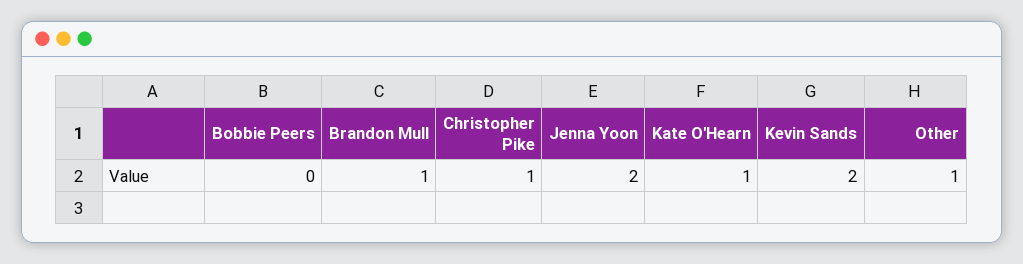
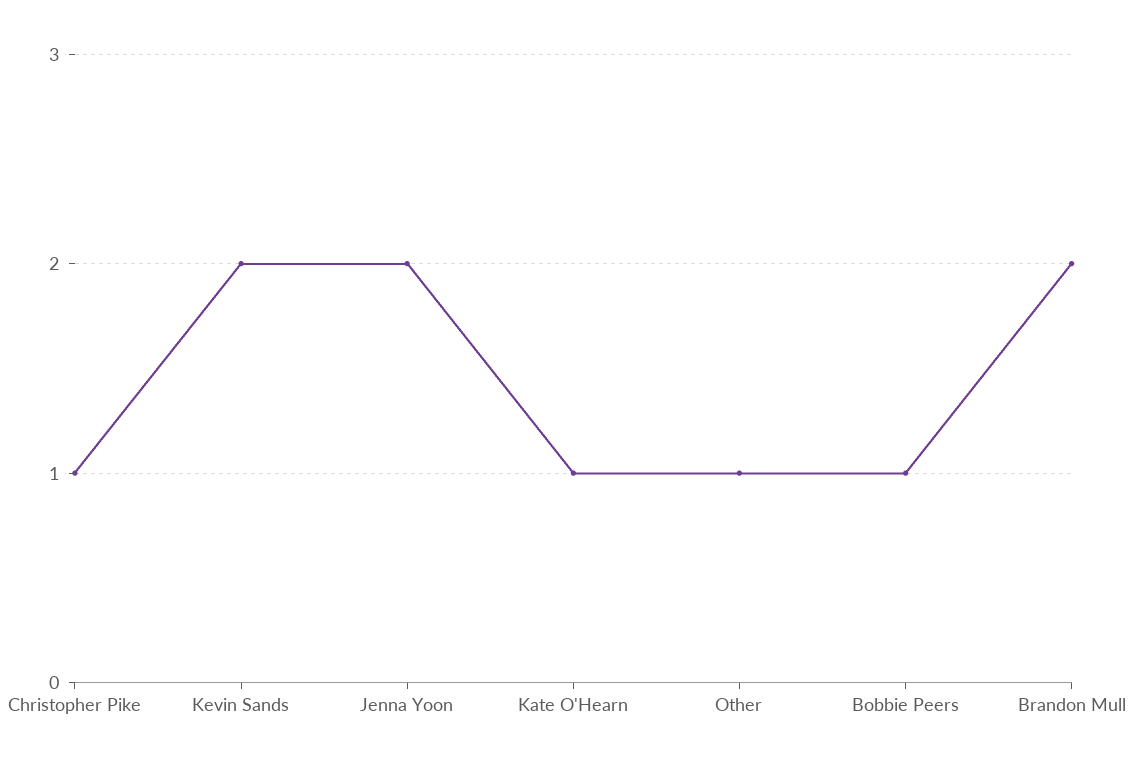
  {
-   "Bobbie Peers": 0,
+   "Bobbie Peers": 1,
-   "Brandon Mull": 1,
+   "Brandon Mull": 2,
    "Christopher Pike": 1,
    "Jenna Yoon": 2,
    "Kate O'Hearn": 1,
    "Kevin Sands": 2,
    "Other": 1
  }

